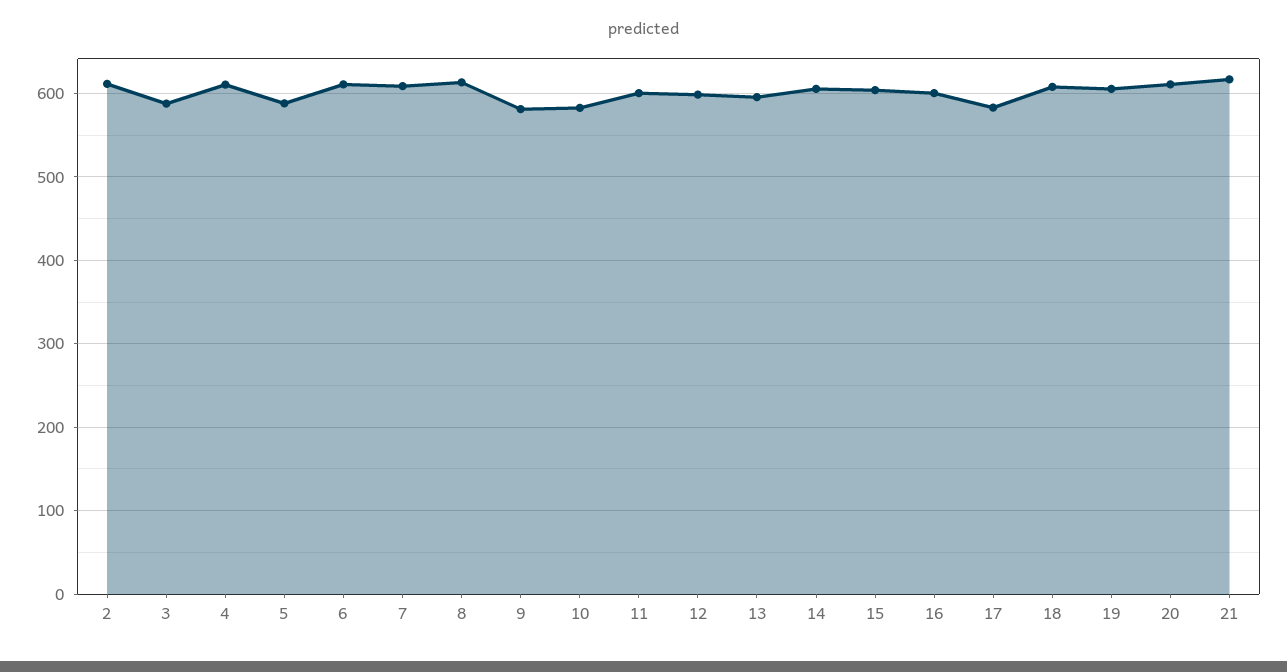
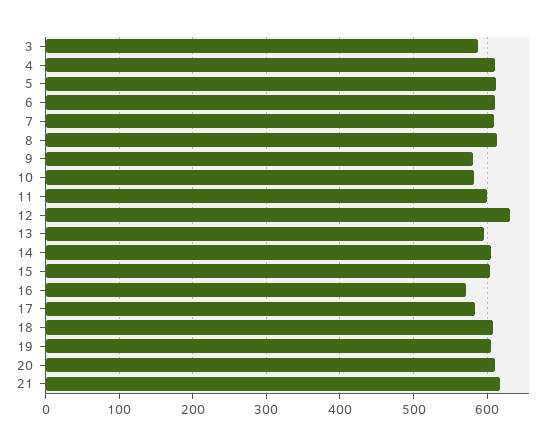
  {
-   "2": 610,
    "3": 590,
    "4": 610,
-   "5": 590,
+   "5": 610,
    "6": 610,
    "7": 610,
    "8": 610,
    "9": 580,
    "10": 580,
    "11": 600,
-   "12": 600,
+   "12": 630,
    "13": 600,
    "14": 610,
    "15": 600,
-   "16": 600,
+   "16": 570,
    "17": 580,
    "18": 610,
    "19": 610,
    "20": 610,
    "21": 620
  }

